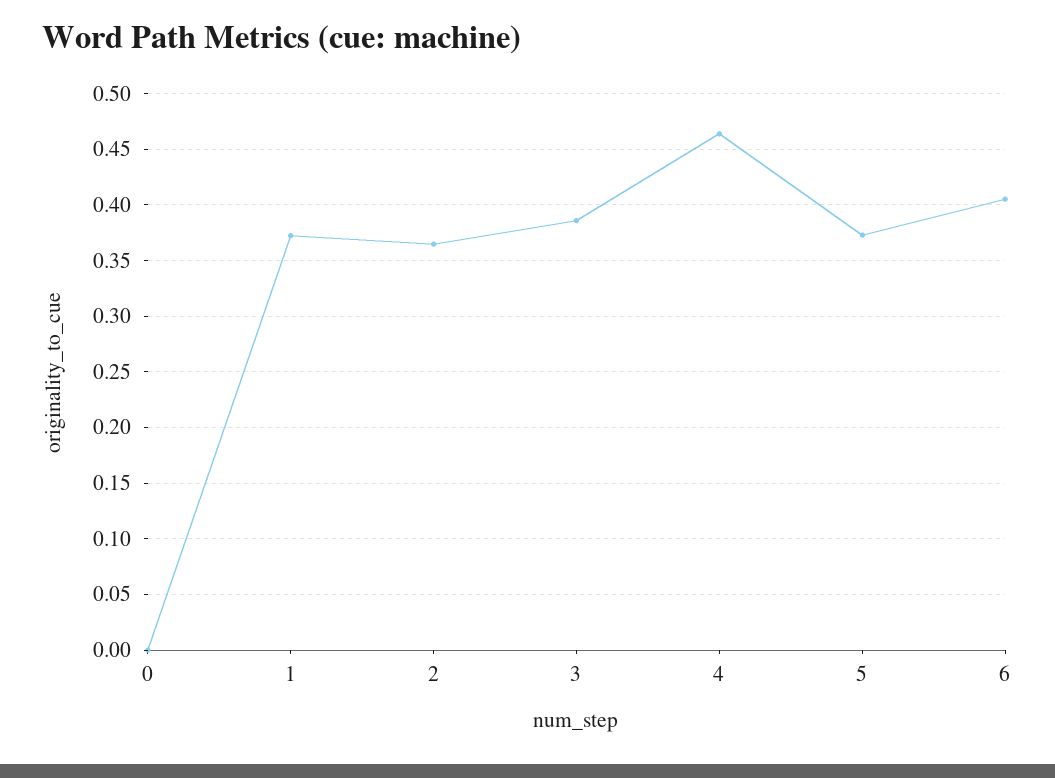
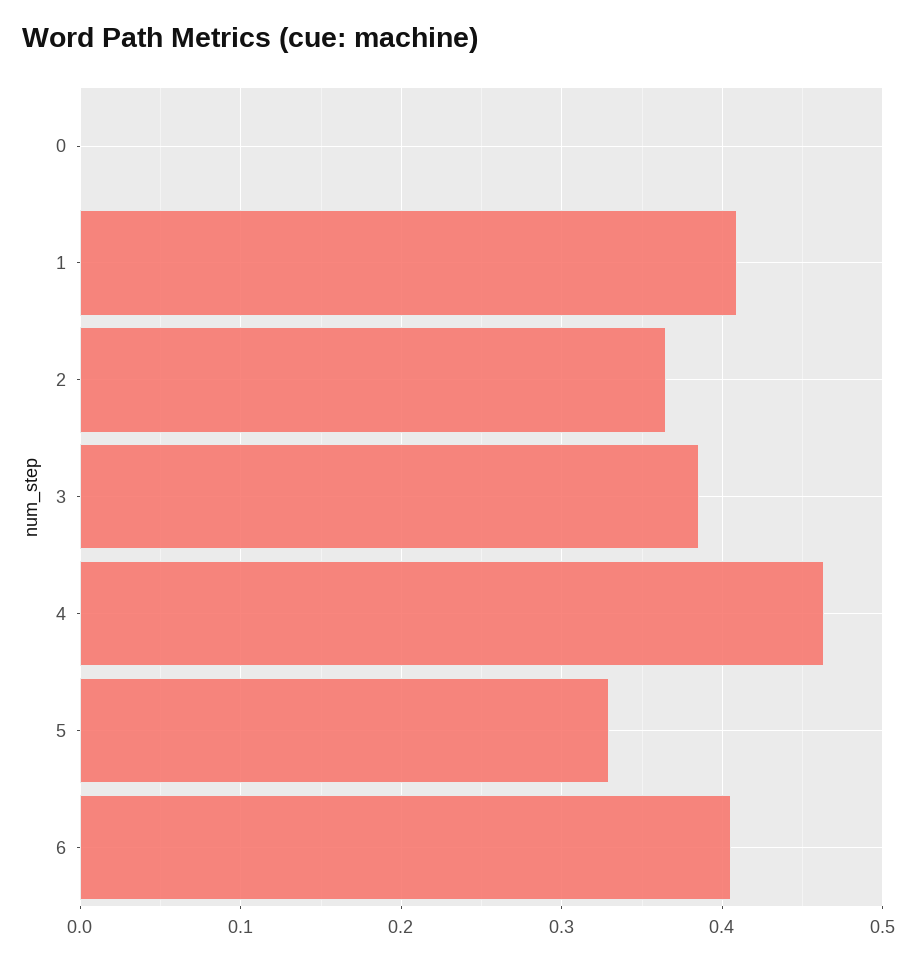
  {
    "0": 0,
-   "1": 0.37,
+   "1": 0.41,
    "2": 0.36,
    "3": 0.39,
    "4": 0.46,
-   "5": 0.37,
+   "5": 0.33,
    "6": 0.41
  }

